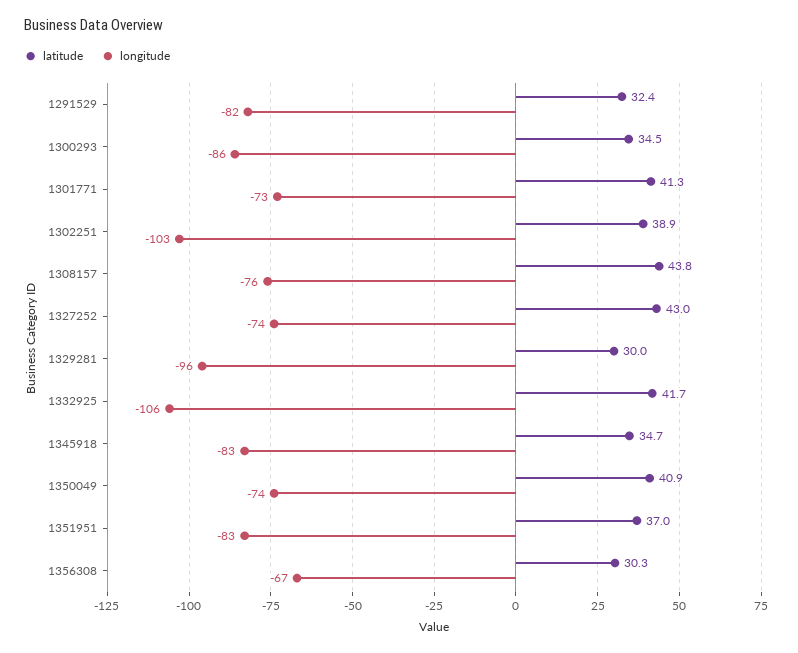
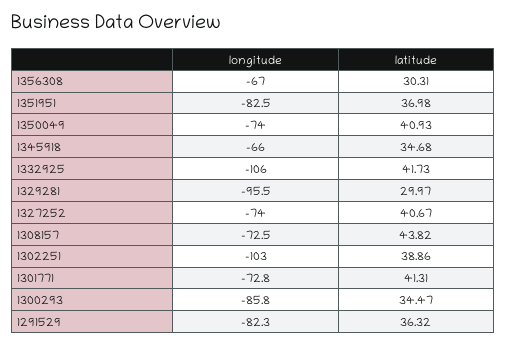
  {
    "latitude": {
-     "1291529": 32.4,
+     "1291529": 36.32,
      "1300293": 34.47,
      "1301771": 41.31,
      "1302251": 38.86,
      "1308157": 43.82,
-     "1327252": 43,
+     "1327252": 40.67,
      "1329281": 29.97,
      "1332925": 41.73,
      "1345918": 34.68,
      "1350049": 40.93,
      "1351951": 36.98,
      "1356308": 30.31
    },
    "longitude": {
      "1291529": -82.3,
      "1300293": -85.8,
      "1301771": -72.8,
      "1302251": -103,
-     "1308157": -76,
+     "1308157": -72.5,
      "1327252": -74,
      "1329281": -95.5,
      "1332925": -106,
-     "1345918": -83,
+     "1345918": -66,
      "1350049": -74,
      "1351951": -82.5,
      "1356308": -67
    }
  }

